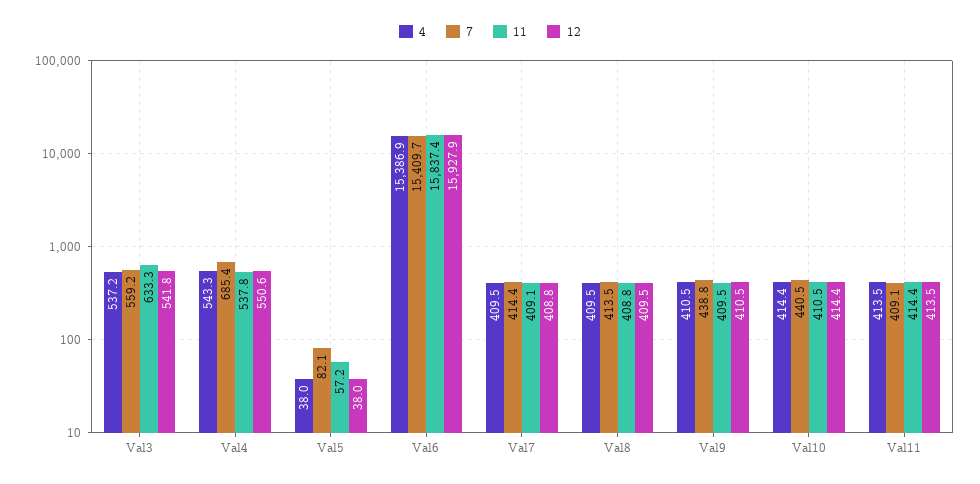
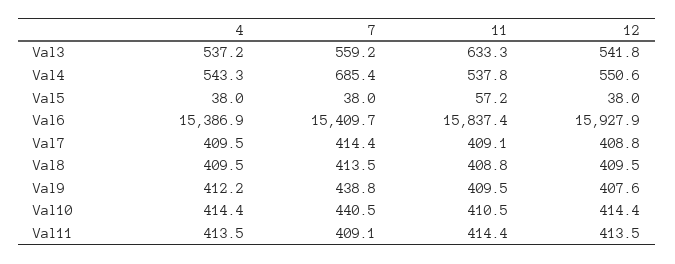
  {
    "4": {
      "Val3": 537.2,
      "Val4": 543.3,
      "Val5": 38,
      "Val6": 15386.9,
      "Val7": 409.5,
      "Val8": 409.5,
-     "Val9": 410.5,
+     "Val9": 412.2,
      "Val10": 414.4,
      "Val11": 413.5
    },
    "7": {
      "Val3": 559.2,
      "Val4": 685.4,
-     "Val5": 82.1,
+     "Val5": 38,
      "Val6": 15409.7,
      "Val7": 414.4,
      "Val8": 413.5,
      "Val9": 438.8,
      "Val10": 440.5,
      "Val11": 409.1
    },
    "11": {
      "Val3": 633.3,
      "Val4": 537.8,
      "Val5": 57.2,
      "Val6": 15837.4,
      "Val7": 409.1,
      "Val8": 408.8,
      "Val9": 409.5,
      "Val10": 410.5,
      "Val11": 414.4
    },
    "12": {
      "Val3": 541.8,
      "Val4": 550.6,
      "Val5": 38,
      "Val6": 15927.9,
      "Val7": 408.8,
      "Val8": 409.5,
-     "Val9": 410.5,
+     "Val9": 407.6,
      "Val10": 414.4,
      "Val11": 413.5
    }
  }

